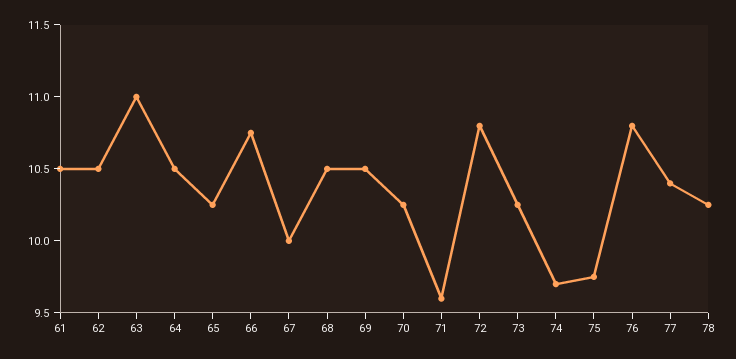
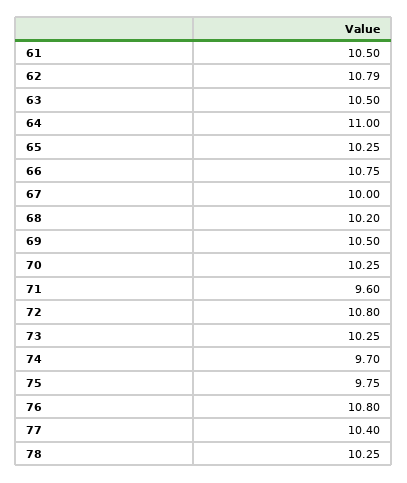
  {
    "61": 10.5,
-   "62": 10.5,
+   "62": 10.79,
-   "63": 11,
+   "63": 10.5,
-   "64": 10.5,
+   "64": 11,
    "65": 10.25,
    "66": 10.75,
    "67": 10,
-   "68": 10.5,
+   "68": 10.2,
    "69": 10.5,
    "70": 10.25,
    "71": 9.6,
    "72": 10.8,
    "73": 10.25,
    "74": 9.7,
    "75": 9.75,
    "76": 10.8,
    "77": 10.4,
    "78": 10.25
  }

